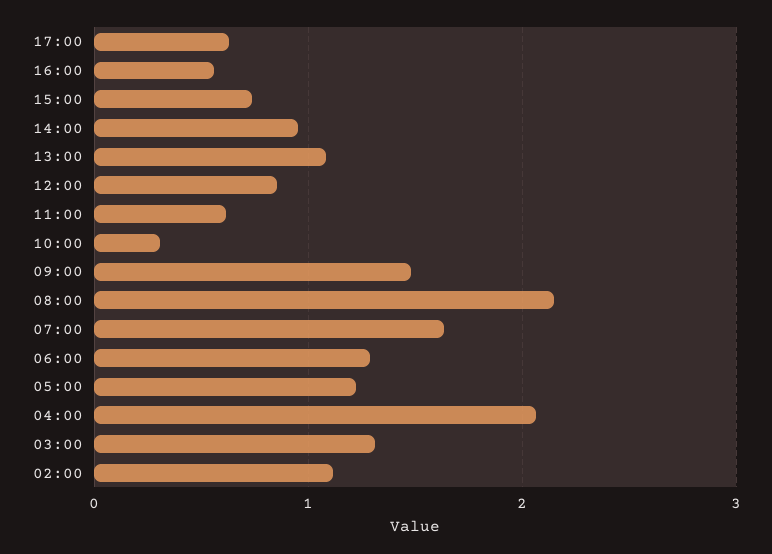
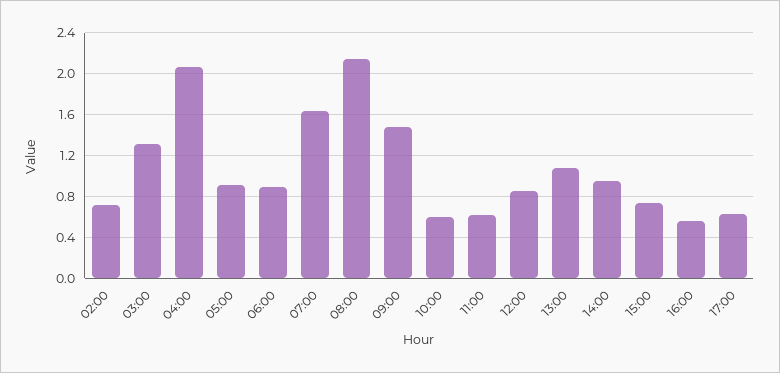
  {
    "17:00": 0.6,
    "16:00": 0.6,
    "15:00": 0.7,
    "14:00": 1,
    "13:00": 1.1,
    "12:00": 0.9,
    "11:00": 0.6,
-   "10:00": 0.3,
+   "10:00": 0.6,
    "09:00": 1.5,
    "08:00": 2.1,
    "07:00": 1.6,
-   "06:00": 1.3,
+   "06:00": 0.9,
-   "05:00": 1.2,
+   "05:00": 0.9,
    "04:00": 2.1,
    "03:00": 1.3,
-   "02:00": 1.1
+   "02:00": 0.7
  }

